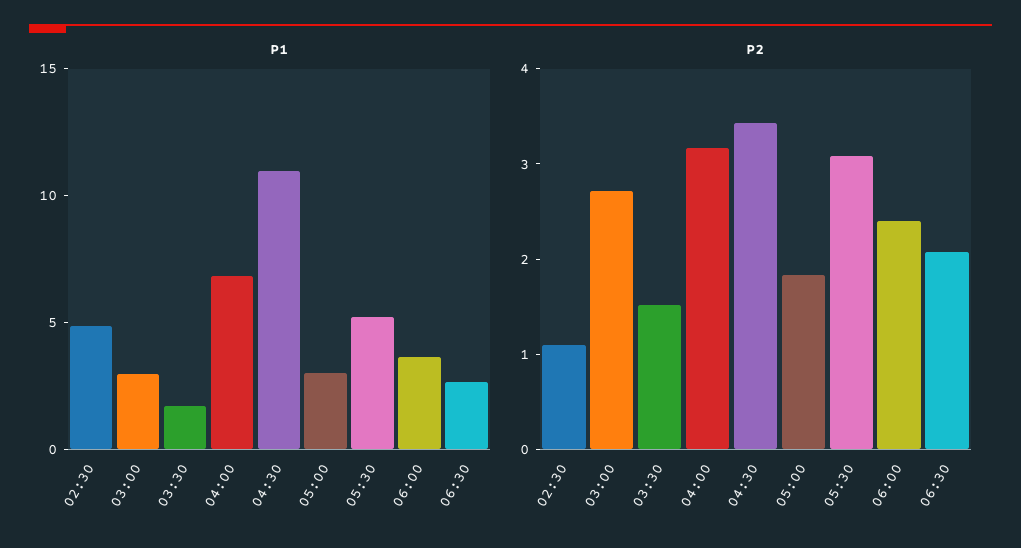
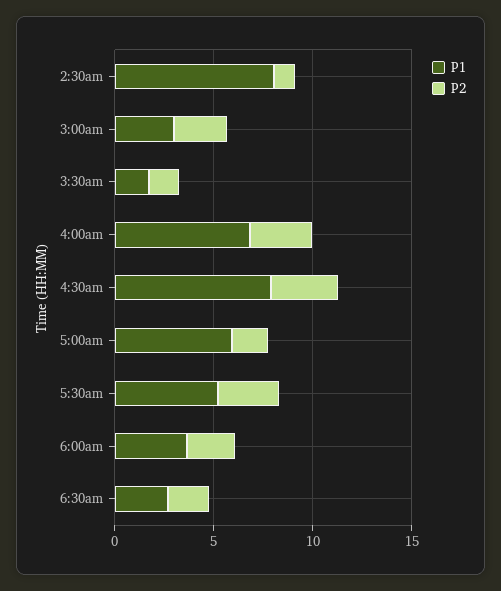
  {
    "P1": {
-     "02:30": 5,
+     "02:30": 8,
      "03:00": 3,
      "03:30": 2,
      "04:00": 7,
-     "04:30": 11,
+     "04:30": 8,
-     "05:00": 3,
+     "05:00": 6,
      "05:30": 5,
      "06:00": 4,
      "06:30": 3
    },
    "P2": {
      "02:30": 1.2,
      "03:00": 2.8,
      "03:30": 1.6,
      "04:00": 3.2,
      "04:30": 3.4,
      "05:00": 1.8,
      "05:30": 3,
      "06:00": 2.4,
      "06:30": 2
    }
  }

